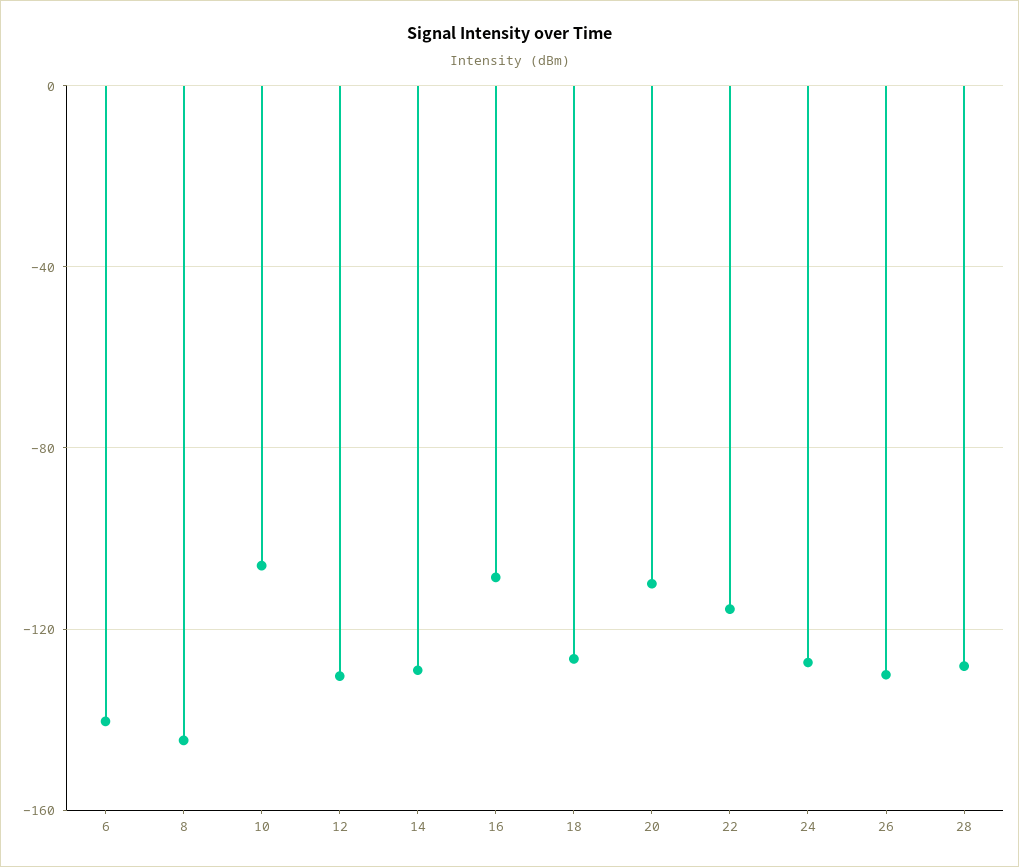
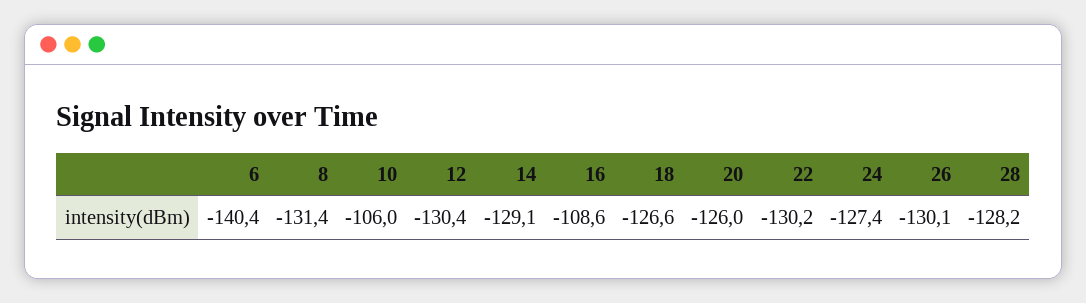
  {
    "6": -140.4,
-   "8": -145,
+   "8": -131.4,
    "10": -106,
    "12": -130.4,
    "14": -129.1,
    "16": -108.6,
    "18": -126.6,
-   "20": -110,
+   "20": -126,
-   "22": -115,
+   "22": -130.2,
    "24": -127.4,
    "26": -130.1,
    "28": -128.2
  }

